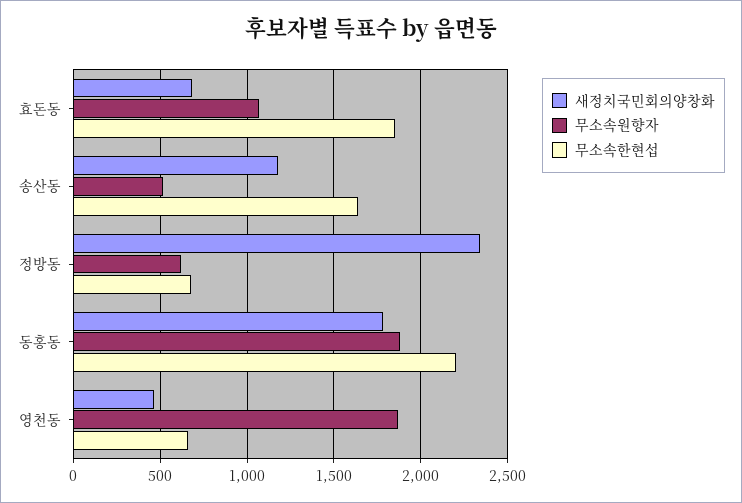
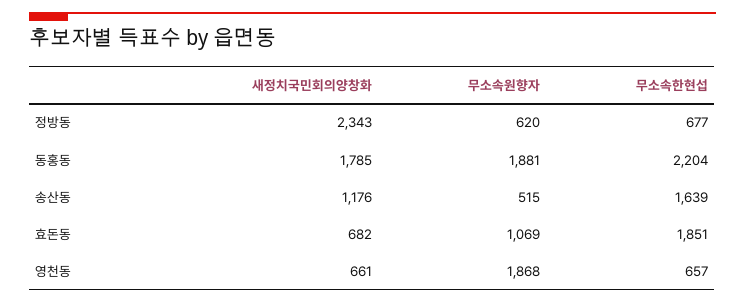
  {
    "새정치국민회의양창화": {
      "효돈동": 682,
      "송산동": 1176,
      "정방동": 2343,
      "동홍동": 1785,
-     "영천동": 450
+     "영천동": 661
    },
    "무소속원향자": {
      "효돈동": 1069,
      "송산동": 515,
      "정방동": 620,
      "동홍동": 1881,
      "영천동": 1868
    },
    "무소속한현섭": {
      "효돈동": 1851,
      "송산동": 1639,
      "정방동": 677,
      "동홍동": 2204,
      "영천동": 657
    }
  }

